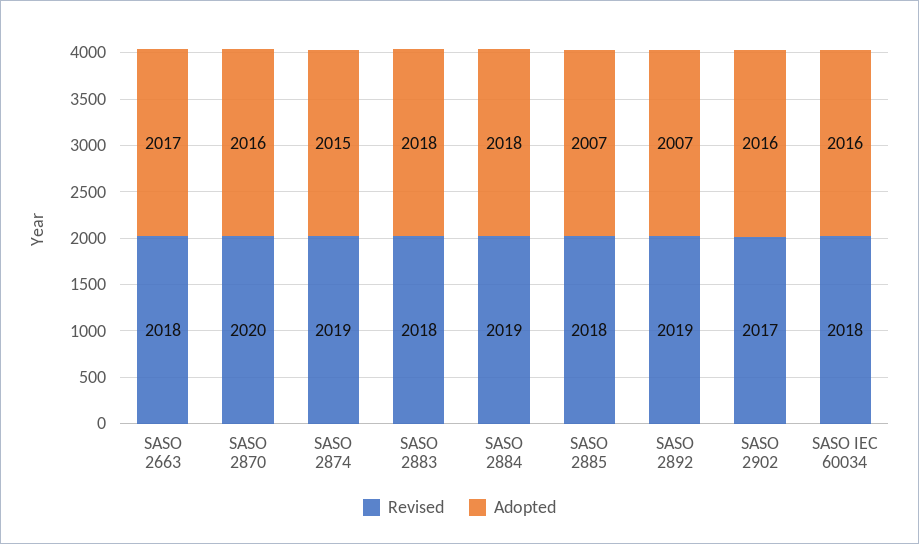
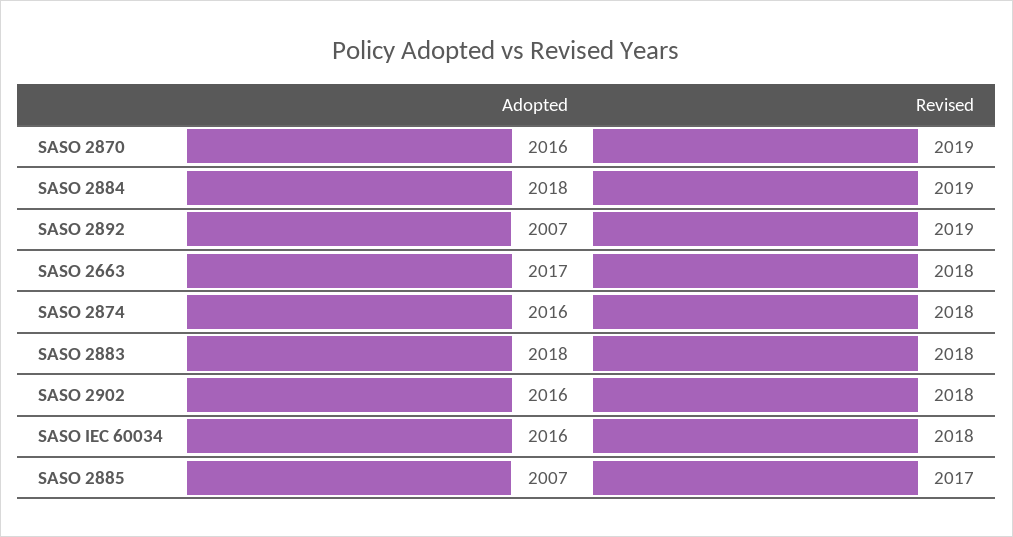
  {
    "Revised": {
      "SASO 2663": 2018,
-     "SASO 2870": 2020,
+     "SASO 2870": 2019,
-     "SASO 2874": 2019,
+     "SASO 2874": 2018,
      "SASO 2883": 2018,
      "SASO 2884": 2019,
-     "SASO 2885": 2018,
+     "SASO 2885": 2017,
      "SASO 2892": 2019,
-     "SASO 2902": 2017,
+     "SASO 2902": 2018,
      "SASO IEC 60034": 2018
    },
    "Adopted": {
      "SASO 2663": 2017,
      "SASO 2870": 2016,
-     "SASO 2874": 2015,
+     "SASO 2874": 2016,
      "SASO 2883": 2018,
      "SASO 2884": 2018,
      "SASO 2885": 2007,
      "SASO 2892": 2007,
      "SASO 2902": 2016,
      "SASO IEC 60034": 2016
    }
  }

